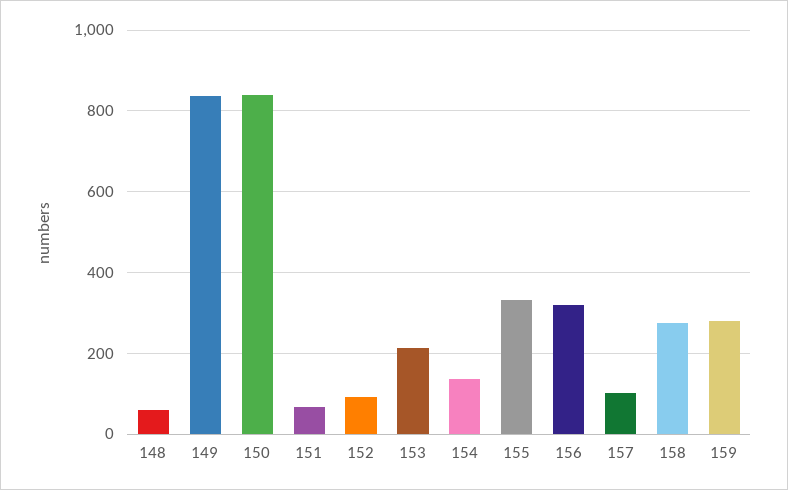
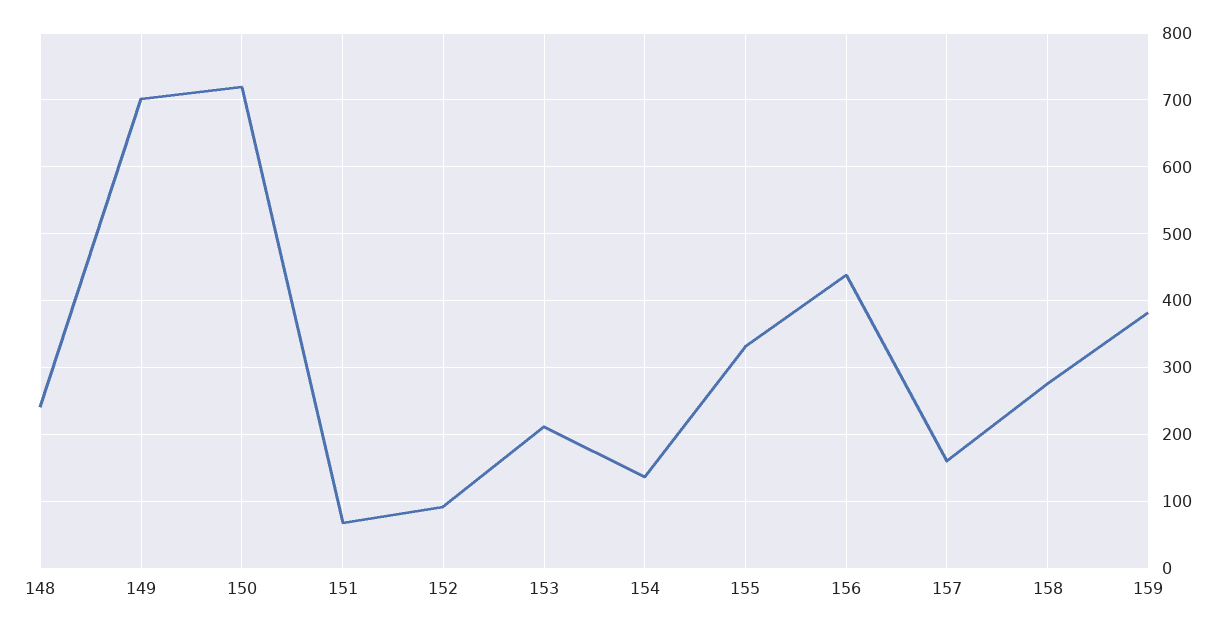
  {
-   "148": 60,
+   "148": 240,
-   "149": 840,
+   "149": 700,
-   "150": 840,
+   "150": 720,
    "151": 70,
    "152": 90,
    "153": 210,
    "154": 140,
    "155": 330,
-   "156": 320,
+   "156": 440,
-   "157": 100,
+   "157": 160,
    "158": 280,
-   "159": 280
+   "159": 380
  }

